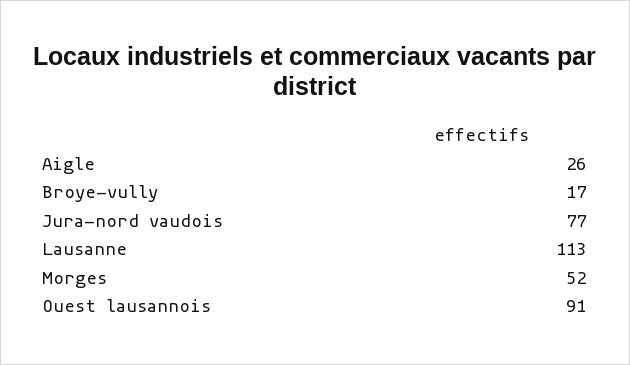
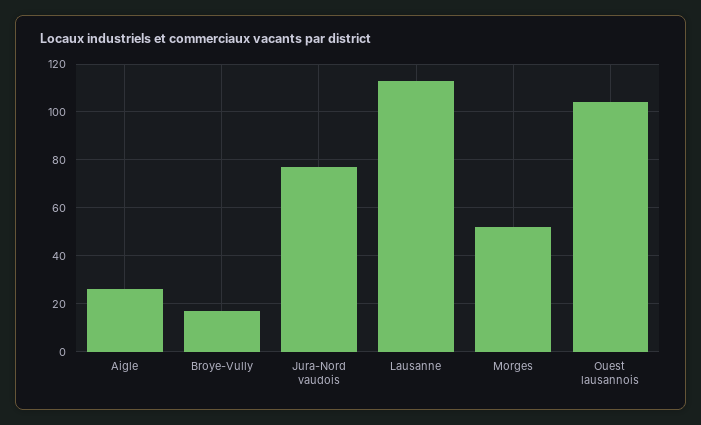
  {
    "Aigle": 26,
    "Broye-vully": 17,
    "Jura-nord vaudois": 77,
    "Lausanne": 113,
    "Morges": 52,
-   "Ouest lausannois": 91
+   "Ouest lausannois": 105
  }

